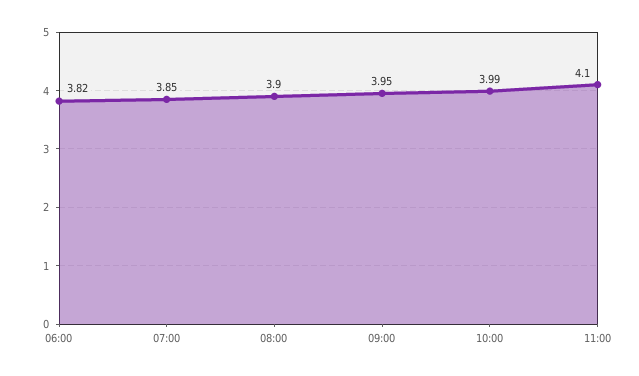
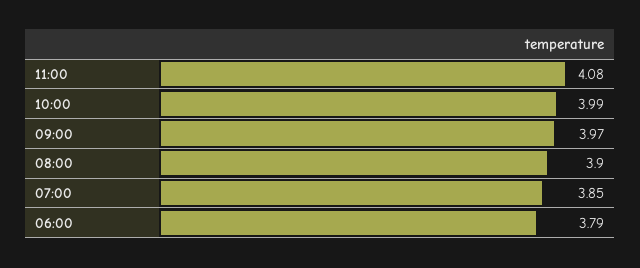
  {
-   "06:00": 3.82,
+   "06:00": 3.79,
    "07:00": 3.85,
    "08:00": 3.9,
-   "09:00": 3.95,
+   "09:00": 3.97,
    "10:00": 3.99,
-   "11:00": 4.1
+   "11:00": 4.08
  }

